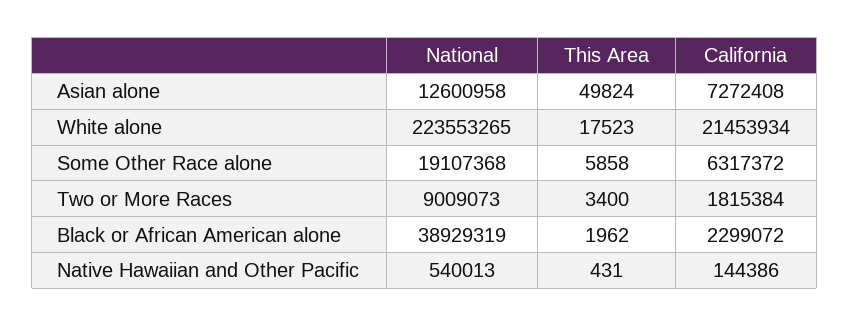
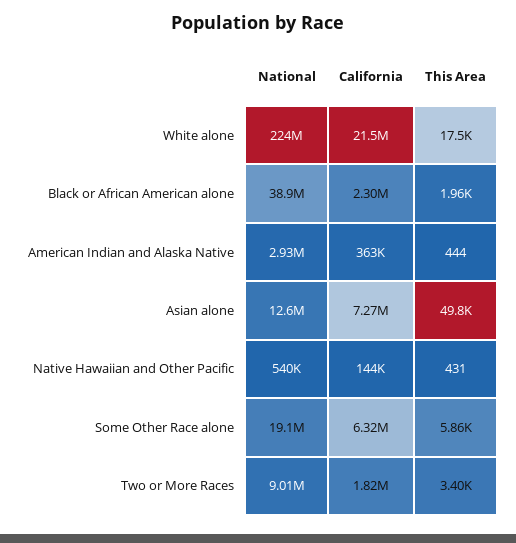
  {
    "National": {
      "Asian alone": 12600958,
      "White alone": 223553265,
      "Some Other Race alone": 19107368,
      "Two or More Races": 9009073,
      "Black or African American alone": 38929319,
-     "Native Hawaiian and Other Pacific": 540013
+     "Native Hawaiian and Other Pacific": 540013,
+     "American Indian and Alaska Native": 2930000
    },
    "This Area": {
      "Asian alone": 49824,
      "White alone": 17523,
      "Some Other Race alone": 5858,
      "Two or More Races": 3400,
      "Black or African American alone": 1962,
-     "Native Hawaiian and Other Pacific": 431
+     "Native Hawaiian and Other Pacific": 431,
+     "American Indian and Alaska Native": 444
    },
    "California": {
      "Asian alone": 7272408,
      "White alone": 21453934,
      "Some Other Race alone": 6317372,
      "Two or More Races": 1815384,
      "Black or African American alone": 2299072,
-     "Native Hawaiian and Other Pacific": 144386
+     "Native Hawaiian and Other Pacific": 144386,
+     "American Indian and Alaska Native": 363000
    }
  }

